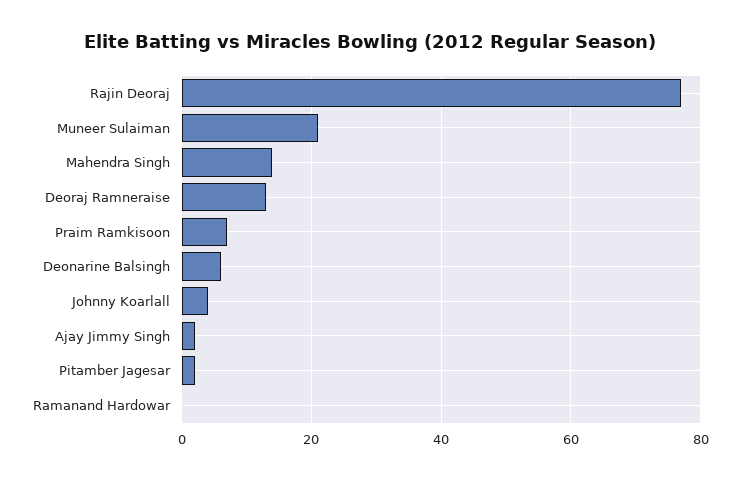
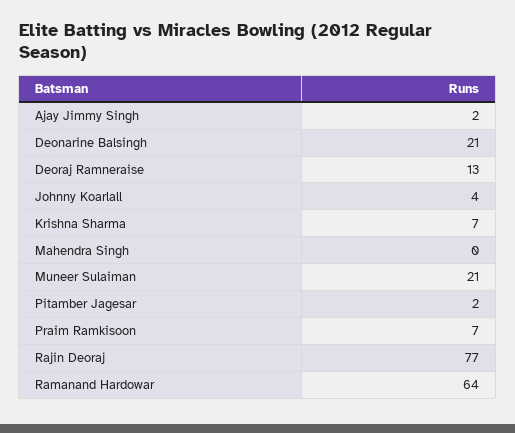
  {
    "Rajin Deoraj": 77,
    "Muneer Sulaiman": 21,
-   "Mahendra Singh": 15,
+   "Mahendra Singh": 0,
    "Deoraj Ramneraise": 13,
    "Praim Ramkisoon": 7,
-   "Deonarine Balsingh": 5,
+   "Deonarine Balsingh": 21,
    "Johnny Koarlall": 4,
    "Ajay Jimmy Singh": 2,
    "Pitamber Jagesar": 2,
-   "Ramanand Hardowar": 0
+   "Ramanand Hardowar": 64,
+   "Krishna Sharma": 7
  }

